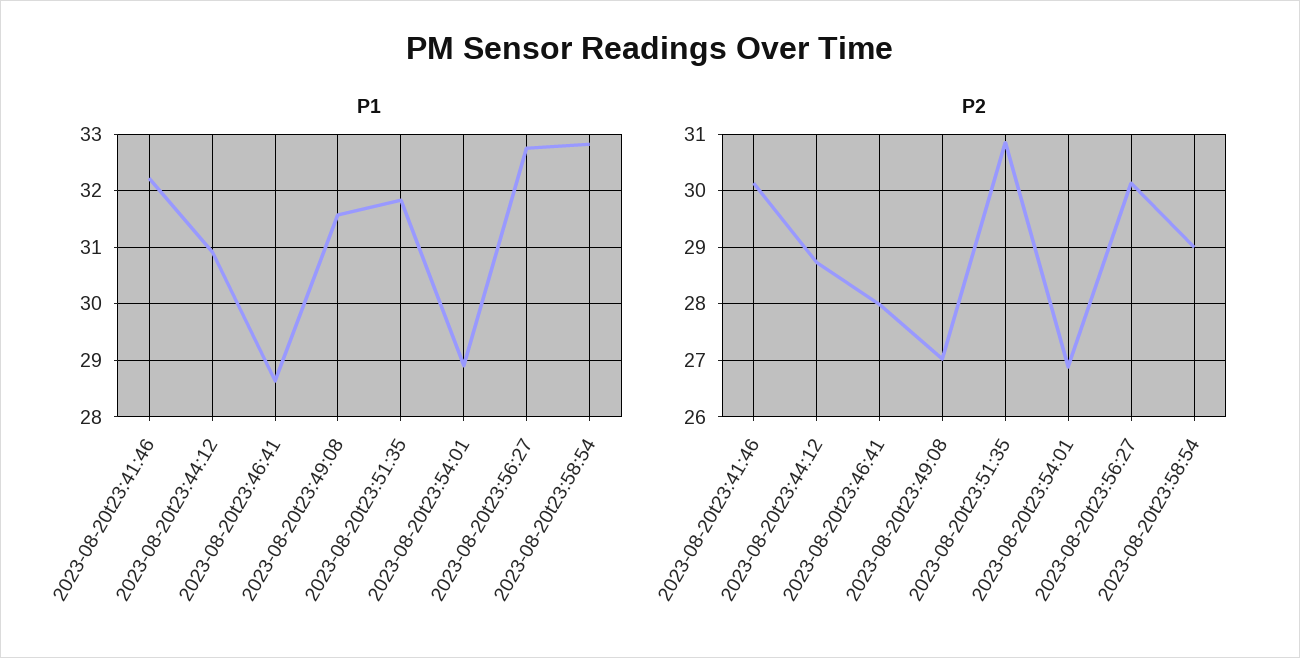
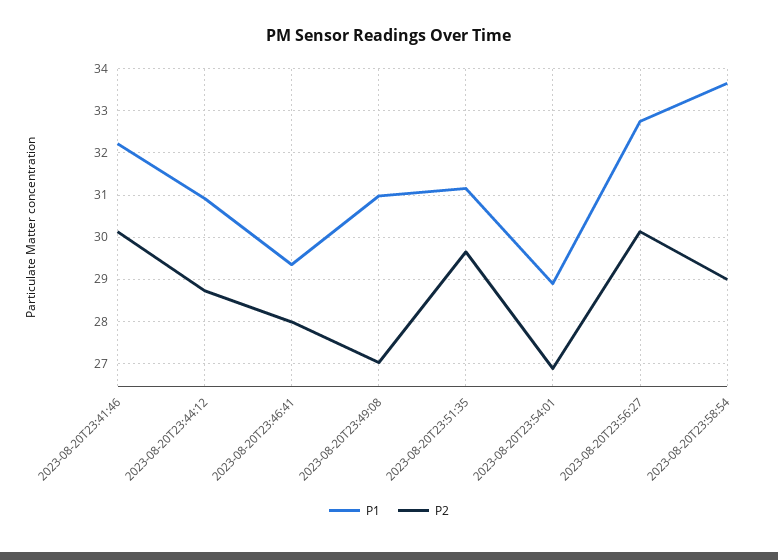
  {
    "P1": {
      "2023-08-20t23:41:46": 32.2,
      "2023-08-20t23:44:12": 31,
-     "2023-08-20t23:46:41": 28.6,
+     "2023-08-20t23:46:41": 29.4,
-     "2023-08-20t23:49:08": 31.6,
+     "2023-08-20t23:49:08": 31,
-     "2023-08-20t23:51:35": 31.8,
+     "2023-08-20t23:51:35": 31.2,
      "2023-08-20t23:54:01": 29,
      "2023-08-20t23:56:27": 32.8,
-     "2023-08-20t23:58:54": 32.8
+     "2023-08-20t23:58:54": 33.6
    },
    "P2": {
      "2023-08-20t23:41:46": 30.2,
      "2023-08-20t23:44:12": 28.8,
      "2023-08-20t23:46:41": 28,
      "2023-08-20t23:49:08": 27,
-     "2023-08-20t23:51:35": 30.8,
+     "2023-08-20t23:51:35": 29.6,
      "2023-08-20t23:54:01": 26.8,
      "2023-08-20t23:56:27": 30.2,
      "2023-08-20t23:58:54": 29
    }
  }

